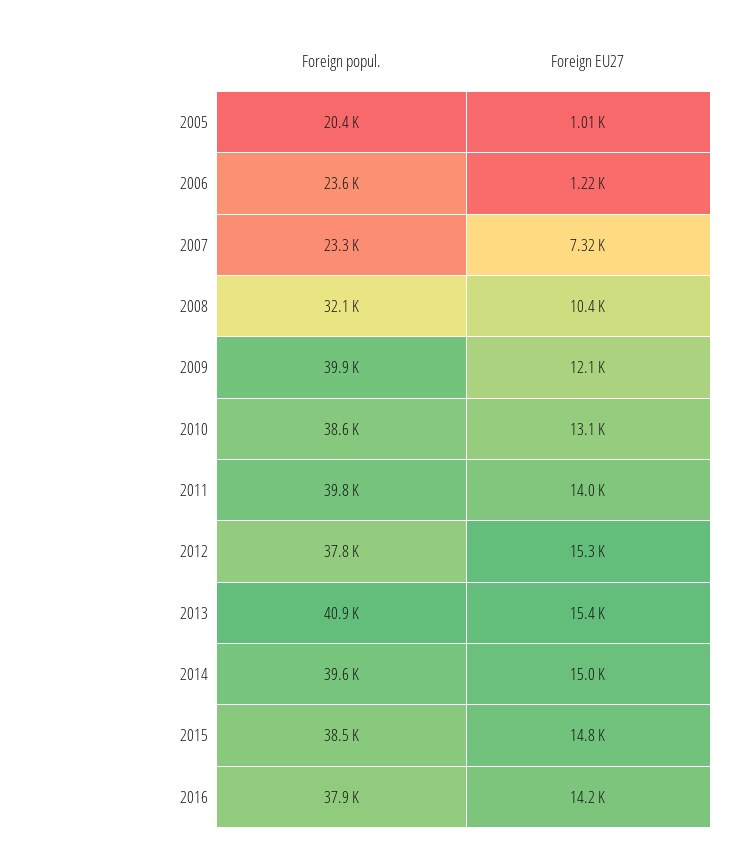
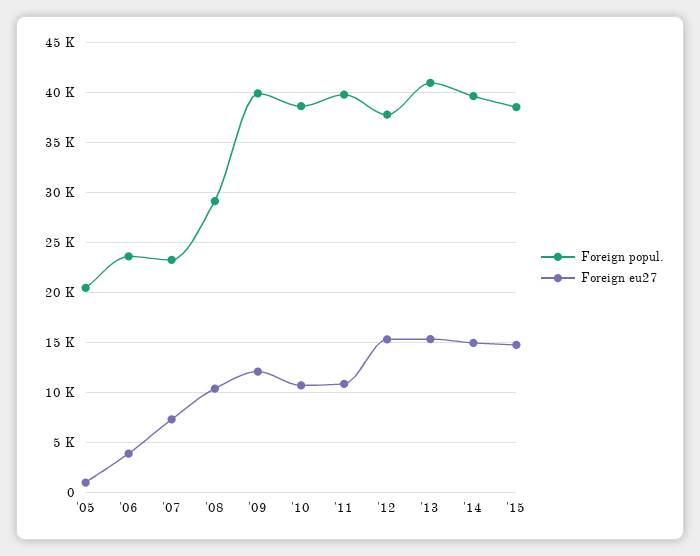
  {
    "Foreign popul.": {
      "2005": 20400,
      "2006": 23600,
      "2007": 23300,
-     "2008": 32100,
+     "2008": 29000,
      "2009": 39900,
      "2010": 38600,
      "2011": 39800,
      "2012": 37800,
      "2013": 40900,
      "2014": 39600,
-     "2015": 38500,
+     "2015": 38500
-     "2016": 37900
    },
    "Foreign EU27": {
      "2005": 1010,
-     "2006": 1220,
+     "2006": 4000,
      "2007": 7320,
      "2008": 10400,
      "2009": 12100,
-     "2010": 13100,
+     "2010": 11000,
-     "2011": 14000,
+     "2011": 11000,
      "2012": 15300,
      "2013": 15400,
      "2014": 15000,
-     "2015": 14800,
+     "2015": 14800
-     "2016": 14200
    }
  }

